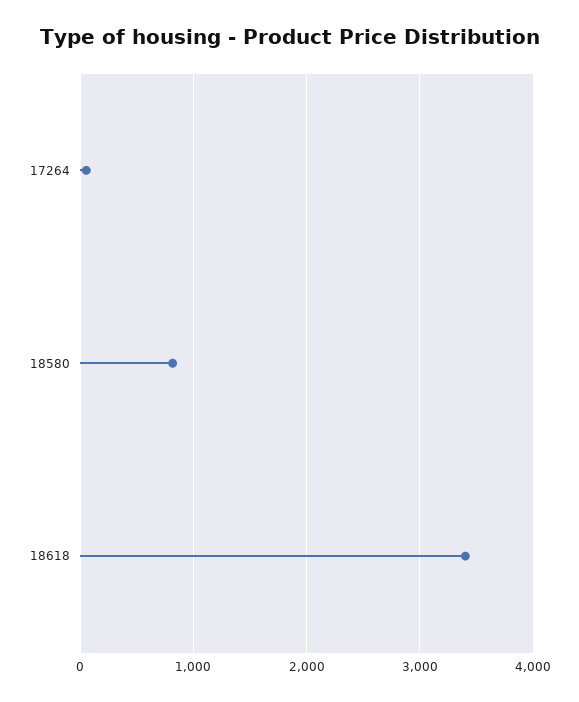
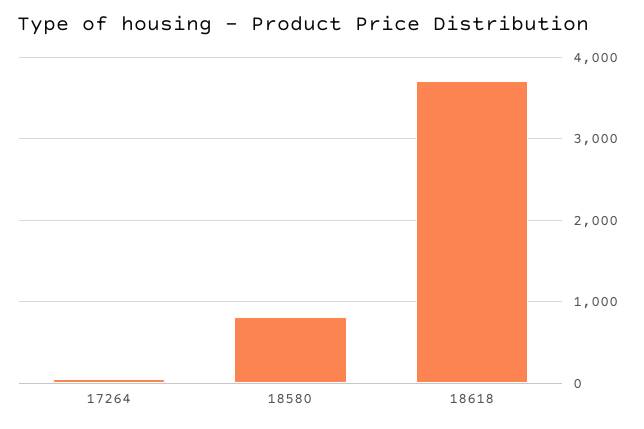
  {
    "17264": 100,
    "18580": 800,
-   "18618": 3400
+   "18618": 3700
  }

